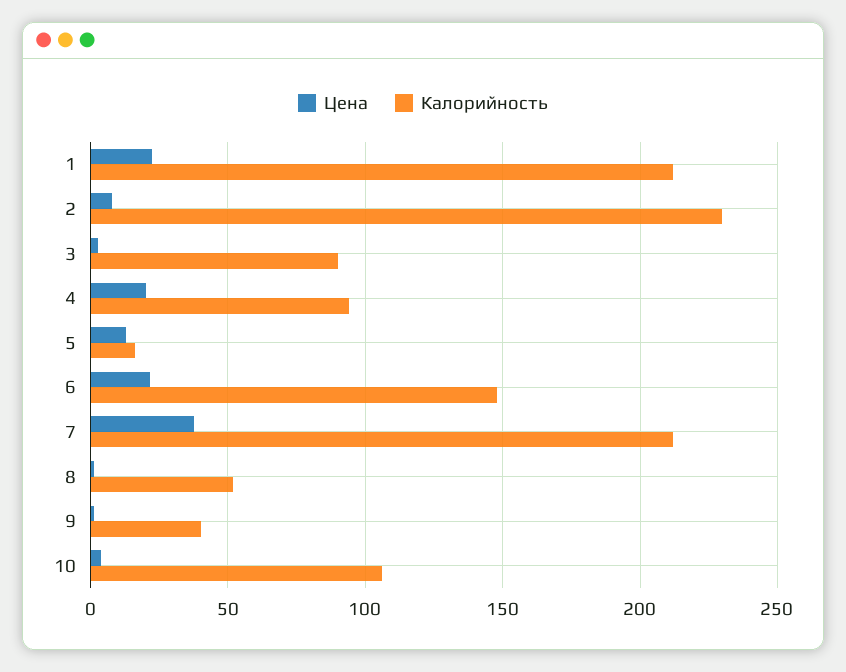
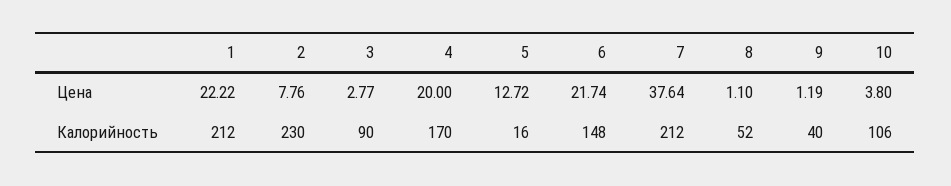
  {
    "Цена": {
      "1": 22.22,
      "2": 7.76,
      "3": 2.77,
      "4": 20,
      "5": 12.72,
      "6": 21.74,
      "7": 37.64,
      "8": 1.1,
      "9": 1.19,
      "10": 3.8
    },
    "Калорийность": {
      "1": 212,
      "2": 230,
      "3": 90,
-     "4": 95,
+     "4": 170,
      "5": 16,
      "6": 148,
      "7": 212,
      "8": 52,
      "9": 40,
      "10": 106
    }
  }

